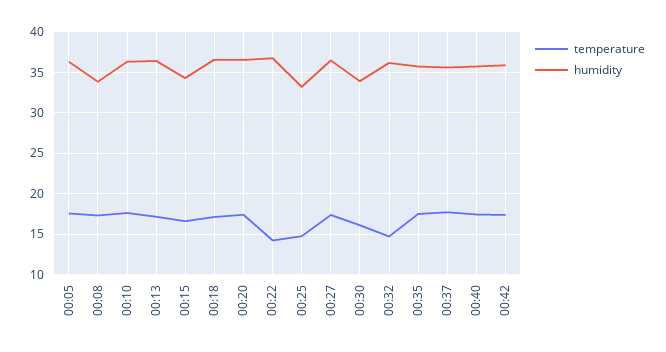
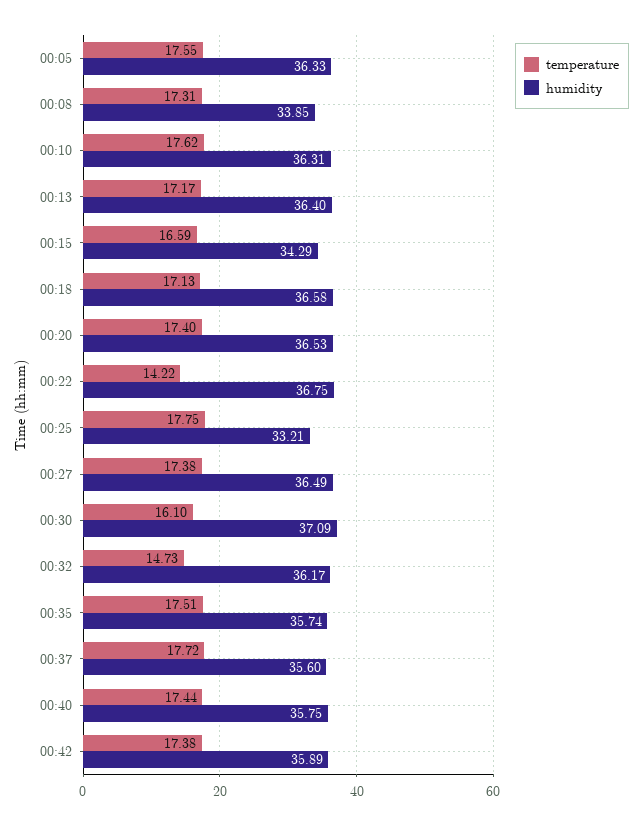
  {
    "temperature": {
      "00:05": 17.55,
      "00:08": 17.31,
      "00:10": 17.62,
      "00:13": 17.17,
      "00:15": 16.59,
      "00:18": 17.13,
      "00:20": 17.4,
      "00:22": 14.22,
-     "00:25": 15,
+     "00:25": 17.75,
      "00:27": 17.38,
      "00:30": 16.1,
      "00:32": 14.73,
      "00:35": 17.51,
      "00:37": 17.72,
      "00:40": 17.44,
      "00:42": 17.38
    },
    "humidity": {
      "00:05": 36.33,
      "00:08": 33.85,
      "00:10": 36.31,
      "00:13": 36.4,
      "00:15": 34.29,
      "00:18": 36.58,
      "00:20": 36.53,
      "00:22": 36.75,
      "00:25": 33.21,
      "00:27": 36.49,
-     "00:30": 34,
+     "00:30": 37.09,
      "00:32": 36.17,
      "00:35": 35.74,
      "00:37": 35.6,
      "00:40": 35.75,
      "00:42": 35.89
    }
  }

